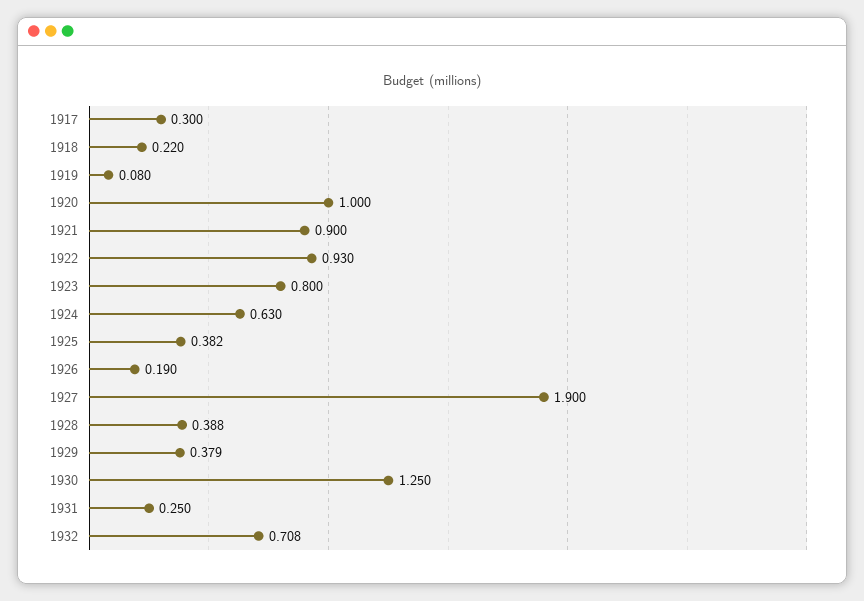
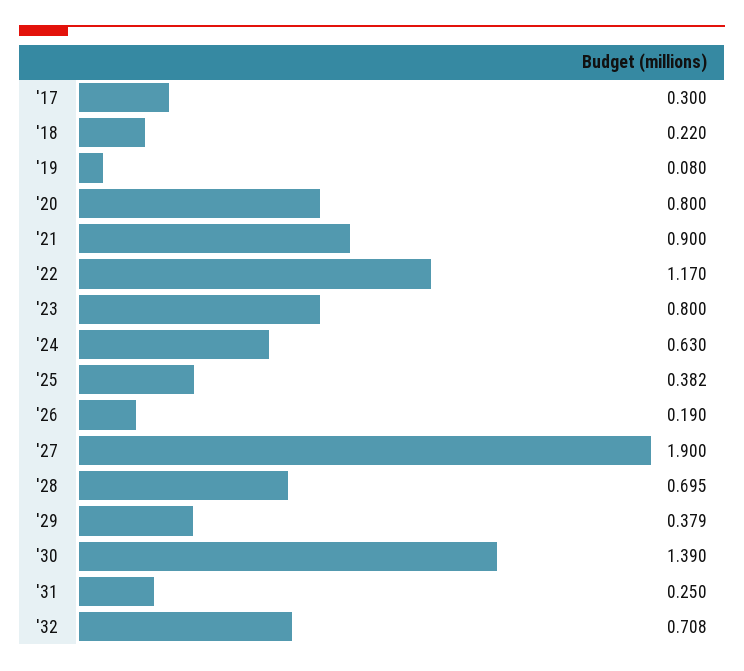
  {
    "1917": 0.3,
    "1918": 0.22,
    "1919": 0.08,
-   "1920": 1,
+   "1920": 0.8,
    "1921": 0.9,
-   "1922": 0.93,
+   "1922": 1.17,
    "1923": 0.8,
    "1924": 0.63,
    "1925": 0.382,
    "1926": 0.19,
    "1927": 1.9,
-   "1928": 0.388,
+   "1928": 0.695,
    "1929": 0.379,
-   "1930": 1.25,
+   "1930": 1.39,
    "1931": 0.25,
    "1932": 0.708
  }

